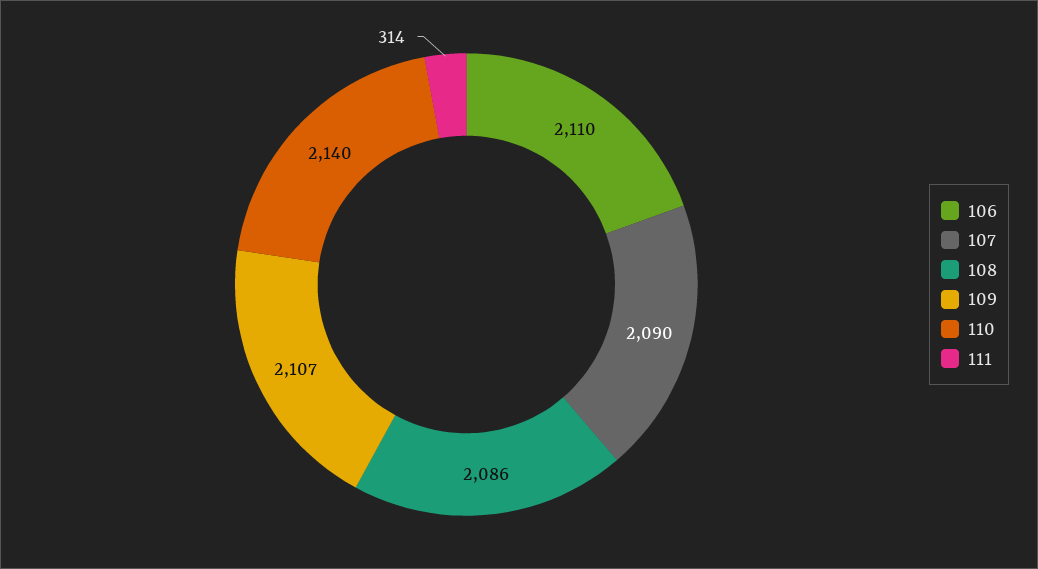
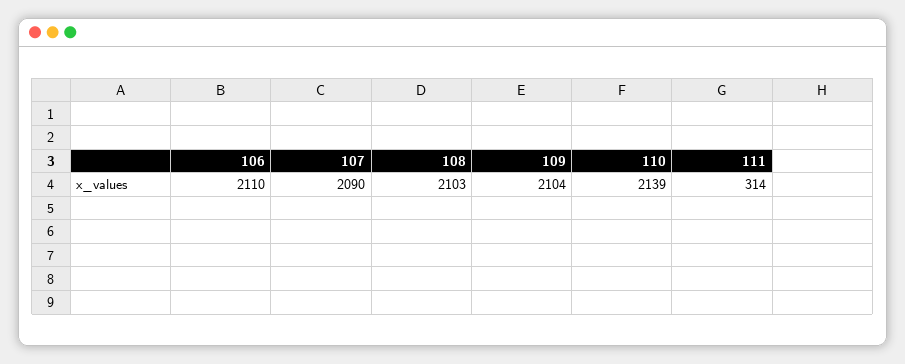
  {
    "106": 2110,
    "107": 2090,
-   "108": 2086,
+   "108": 2103,
-   "109": 2107,
+   "109": 2104,
-   "110": 2140,
+   "110": 2139,
    "111": 314
  }

